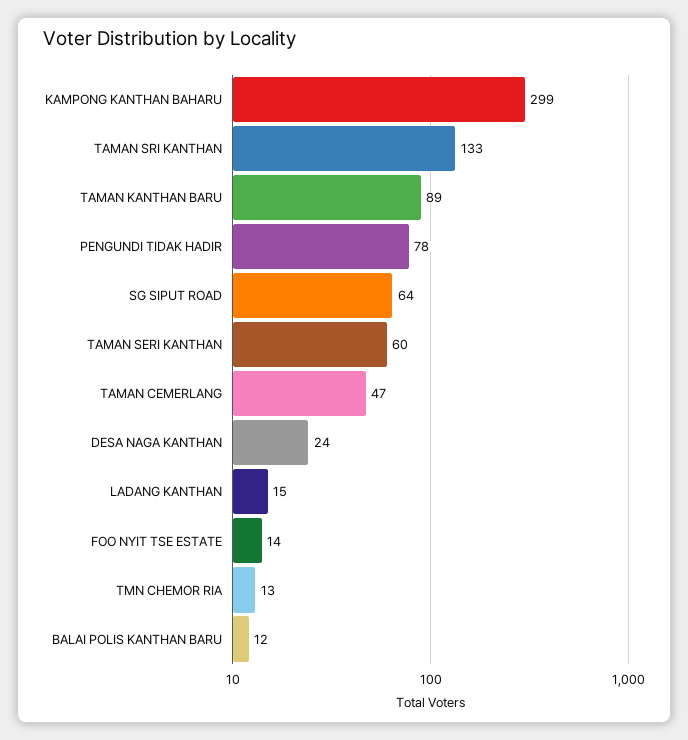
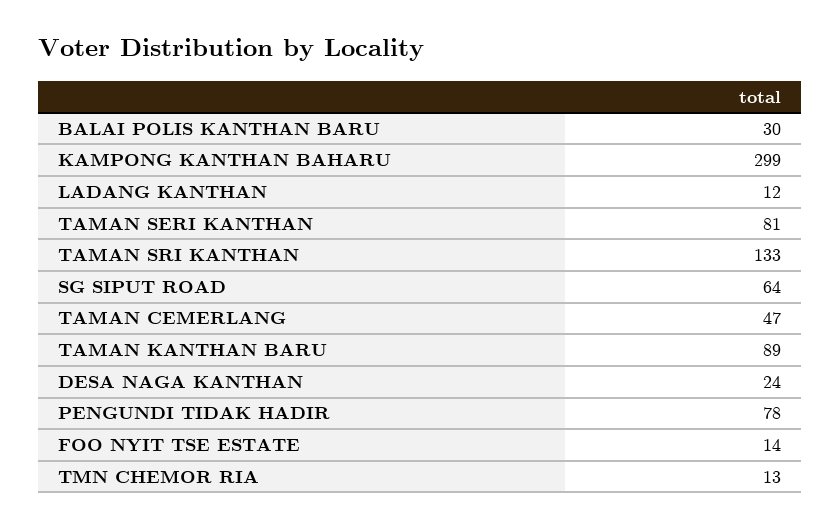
  {
    "KAMPONG KANTHAN BAHARU": 299,
    "TAMAN SRI KANTHAN": 133,
    "TAMAN KANTHAN BARU": 89,
    "PENGUNDI TIDAK HADIR": 78,
    "SG SIPUT ROAD": 64,
-   "TAMAN SERI KANTHAN": 60,
+   "TAMAN SERI KANTHAN": 81,
    "TAMAN CEMERLANG": 47,
    "DESA NAGA KANTHAN": 24,
-   "LADANG KANTHAN": 15,
+   "LADANG KANTHAN": 12,
    "FOO NYIT TSE ESTATE": 14,
    "TMN CHEMOR RIA": 13,
-   "BALAI POLIS KANTHAN BARU": 12
+   "BALAI POLIS KANTHAN BARU": 30
  }

